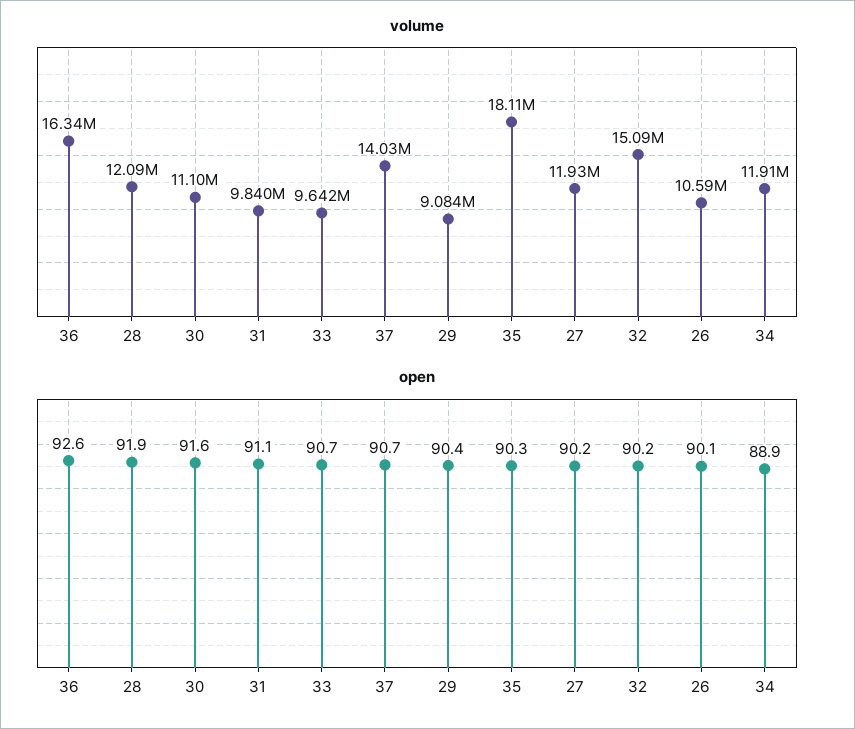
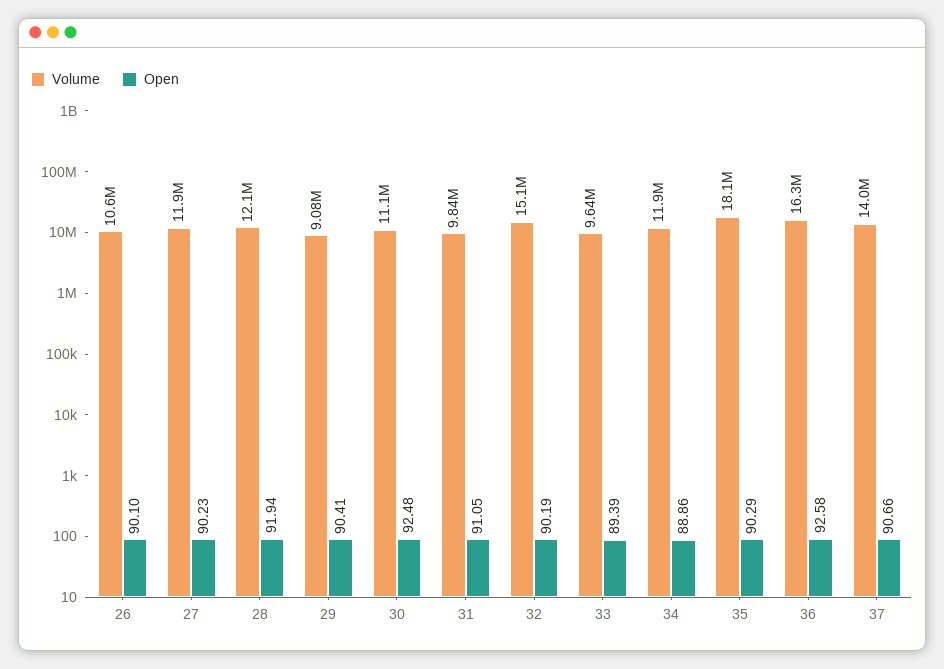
  {
    "volume": {
      "36": 16340000,
      "28": 12090000,
      "30": 11100000,
      "31": 9840000,
      "33": 9642000,
      "37": 14030000,
      "29": 9084000,
      "35": 18110000,
      "27": 11930000,
      "32": 15090000,
      "26": 10590000,
      "34": 11910000
    },
    "open": {
      "36": 92.58,
      "28": 91.94,
-     "30": 91.6,
+     "30": 92.48,
      "31": 91.05,
-     "33": 90.7,
+     "33": 89.39,
      "37": 90.66,
      "29": 90.41,
      "35": 90.29,
      "27": 90.23,
      "32": 90.19,
      "26": 90.1,
      "34": 88.86
    }
  }

